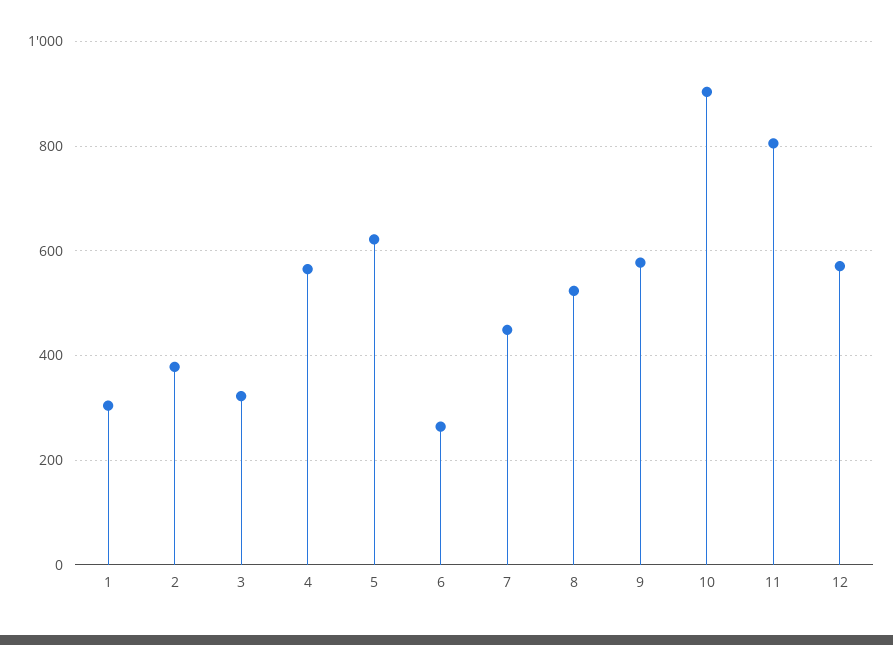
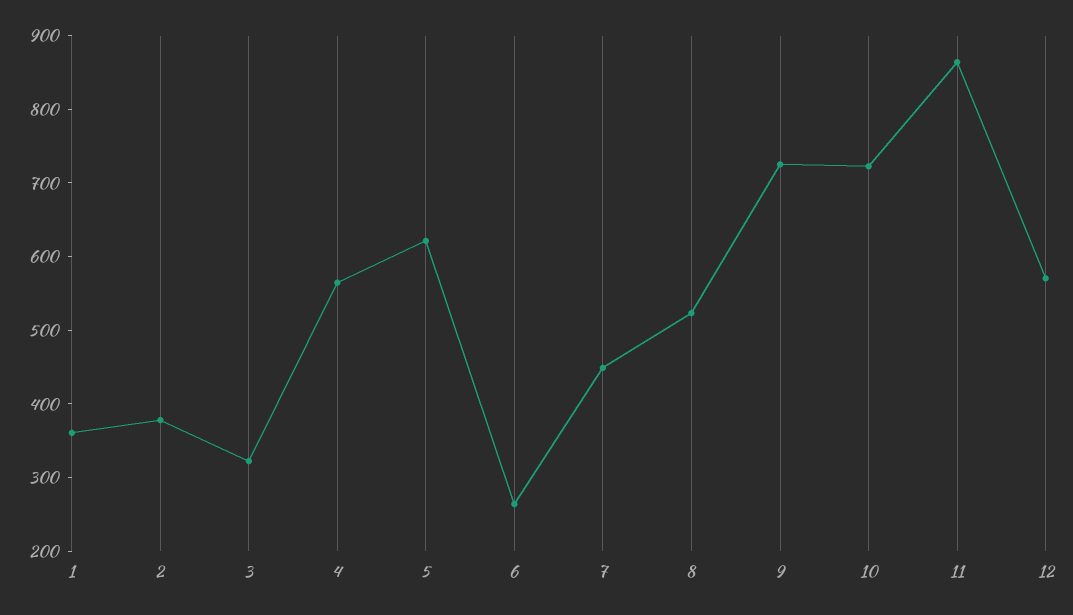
  {
-   "1": 300,
+   "1": 360,
    "2": 380,
    "3": 320,
    "4": 560,
    "5": 620,
    "6": 260,
    "7": 440,
    "8": 520,
-   "9": 580,
+   "9": 720,
-   "10": 900,
+   "10": 720,
-   "11": 800,
+   "11": 860,
    "12": 580
  }

